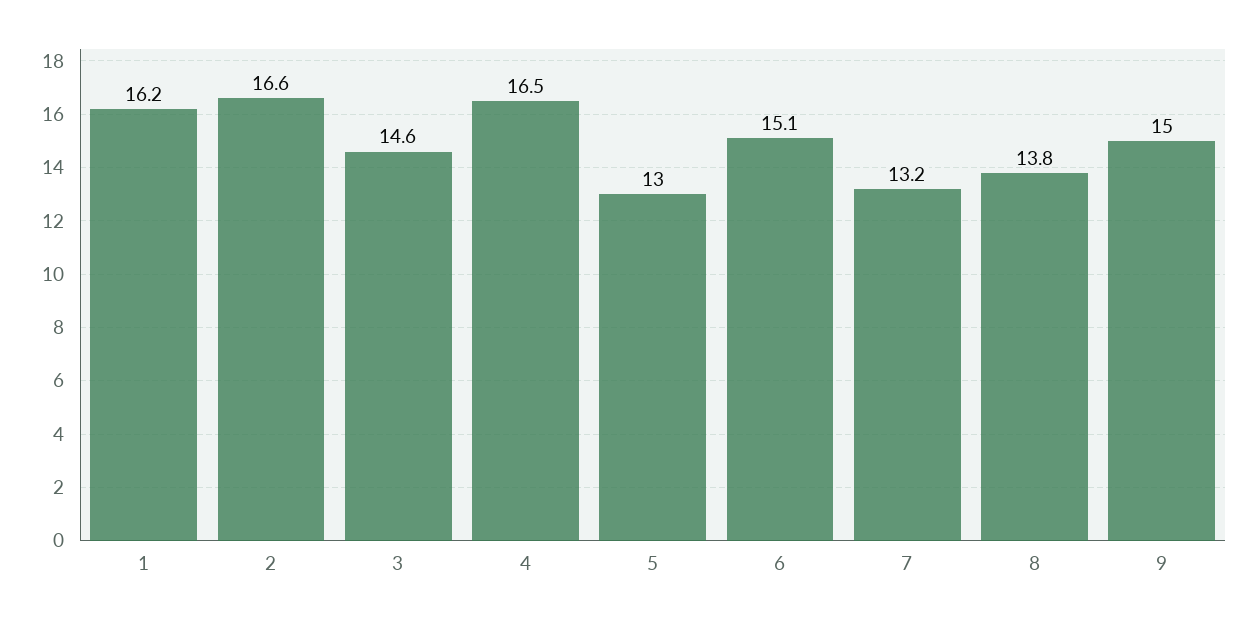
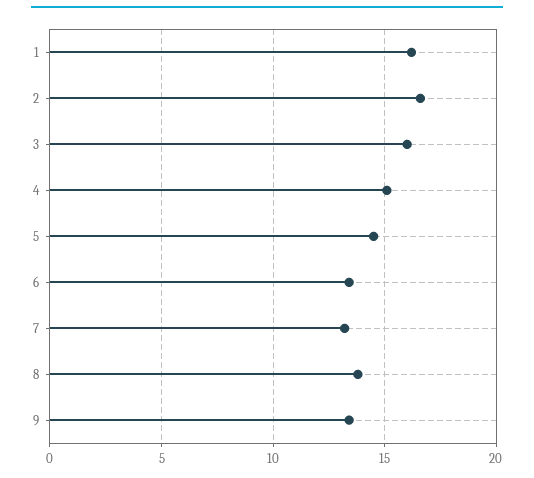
  {
    "1": 16.2,
    "2": 16.6,
-   "3": 14.6,
+   "3": 16,
-   "4": 16.5,
+   "4": 15,
-   "5": 13,
+   "5": 14.5,
-   "6": 15.1,
+   "6": 13.5,
    "7": 13.2,
    "8": 13.8,
-   "9": 15
+   "9": 13.5
  }

